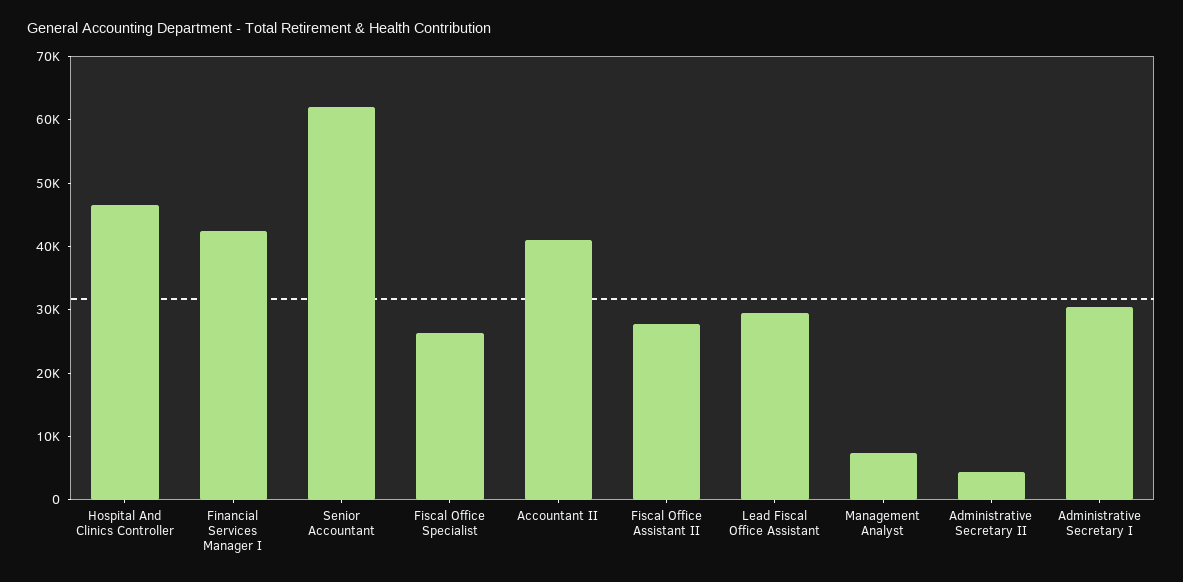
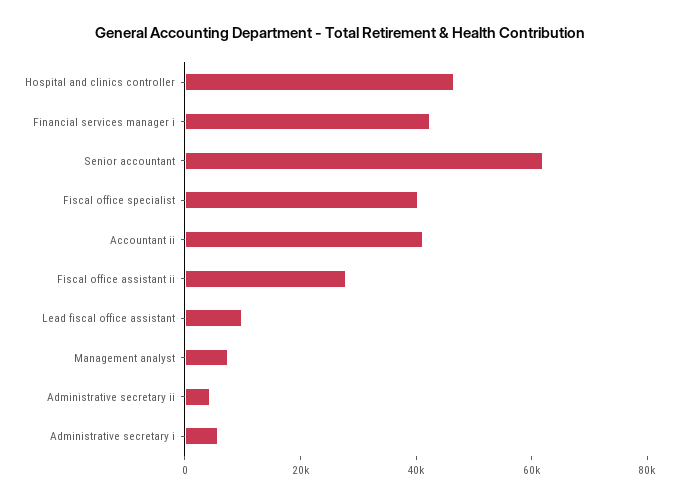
  {
    "Hospital And Clinics Controller": 46000,
    "Financial Services Manager I": 42000,
    "Senior Accountant": 62000,
-   "Fiscal Office Specialist": 26000,
+   "Fiscal Office Specialist": 40000,
    "Accountant II": 42000,
    "Fiscal Office Assistant II": 28000,
-   "Lead Fiscal Office Assistant": 30000,
+   "Lead Fiscal Office Assistant": 10000,
    "Management Analyst": 8000,
    "Administrative Secretary II": 4000,
-   "Administrative Secretary I": 30000
+   "Administrative Secretary I": 5000
  }

